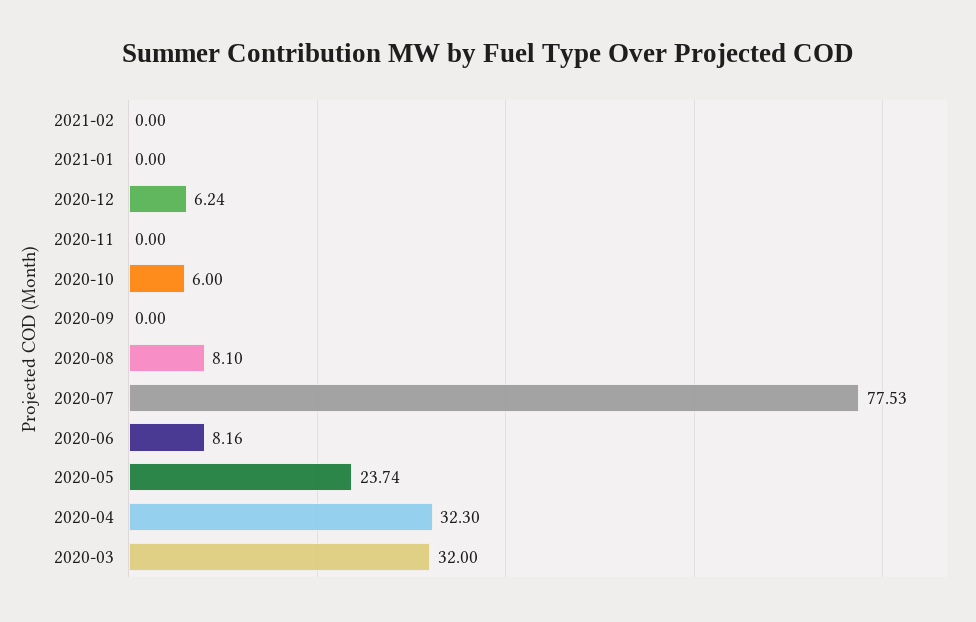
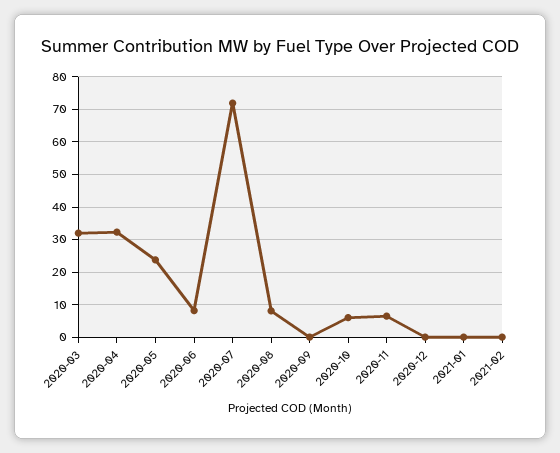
  {
    "2021-02": 0,
    "2021-01": 0,
-   "2020-12": 6.24,
+   "2020-12": 0,
-   "2020-11": 0,
+   "2020-11": 6,
    "2020-10": 6,
    "2020-09": 0,
    "2020-08": 8.1,
-   "2020-07": 77.53,
+   "2020-07": 72,
    "2020-06": 8.16,
    "2020-05": 23.74,
    "2020-04": 32.3,
    "2020-03": 32
  }

